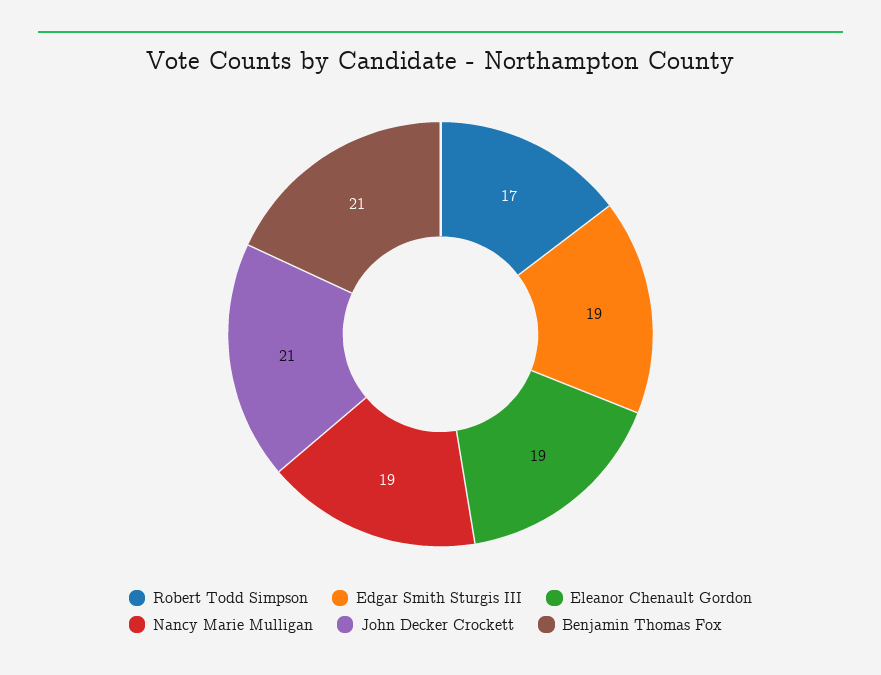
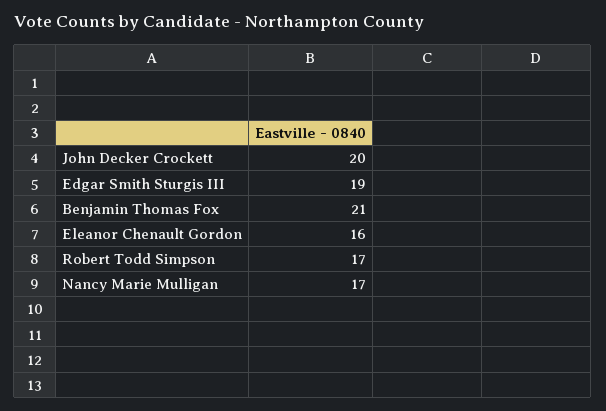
  {
    "Robert Todd Simpson": 17,
    "Edgar Smith Sturgis III": 19,
-   "Eleanor Chenault Gordon": 19,
+   "Eleanor Chenault Gordon": 16,
-   "Nancy Marie Mulligan": 19,
+   "Nancy Marie Mulligan": 17,
-   "John Decker Crockett": 21,
+   "John Decker Crockett": 20,
    "Benjamin Thomas Fox": 21
  }

